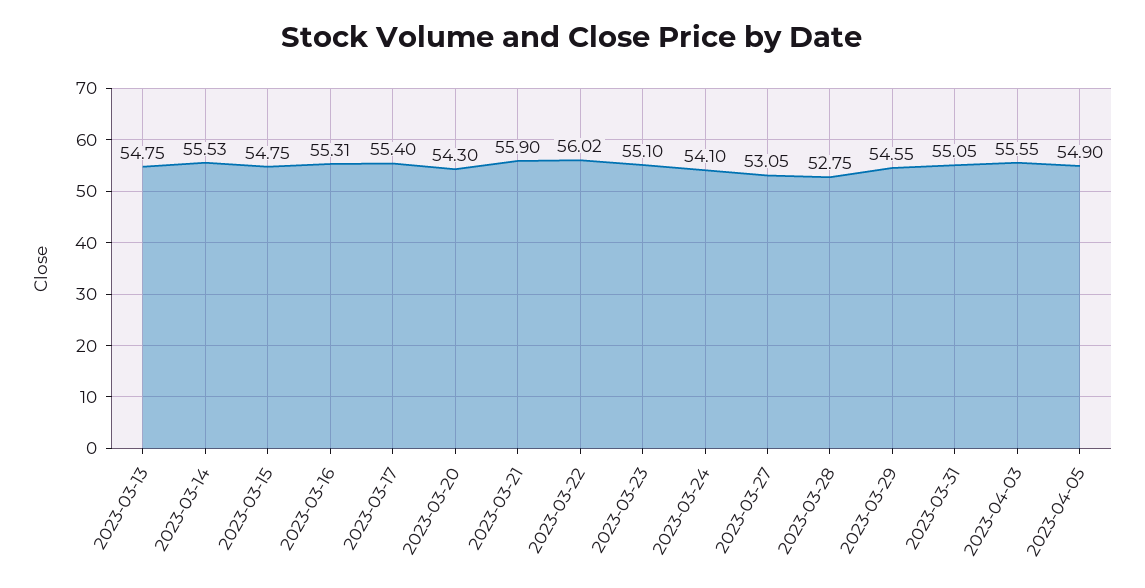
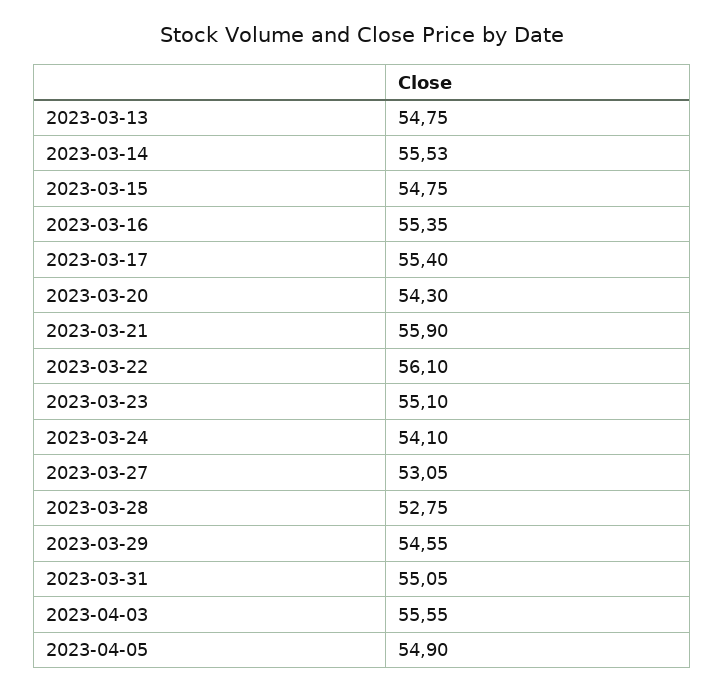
  {
    "2023-03-13": 54.75,
    "2023-03-14": 55.53,
    "2023-03-15": 54.75,
-   "2023-03-16": 55.31,
+   "2023-03-16": 55.35,
    "2023-03-17": 55.4,
    "2023-03-20": 54.3,
    "2023-03-21": 55.9,
-   "2023-03-22": 56.02,
+   "2023-03-22": 56.1,
    "2023-03-23": 55.1,
    "2023-03-24": 54.1,
    "2023-03-27": 53.05,
    "2023-03-28": 52.75,
    "2023-03-29": 54.55,
    "2023-03-31": 55.05,
    "2023-04-03": 55.55,
    "2023-04-05": 54.9
  }

